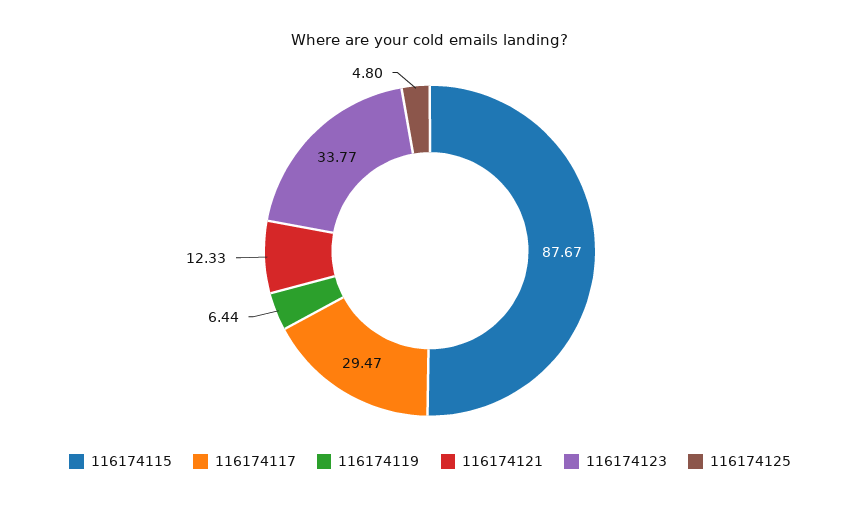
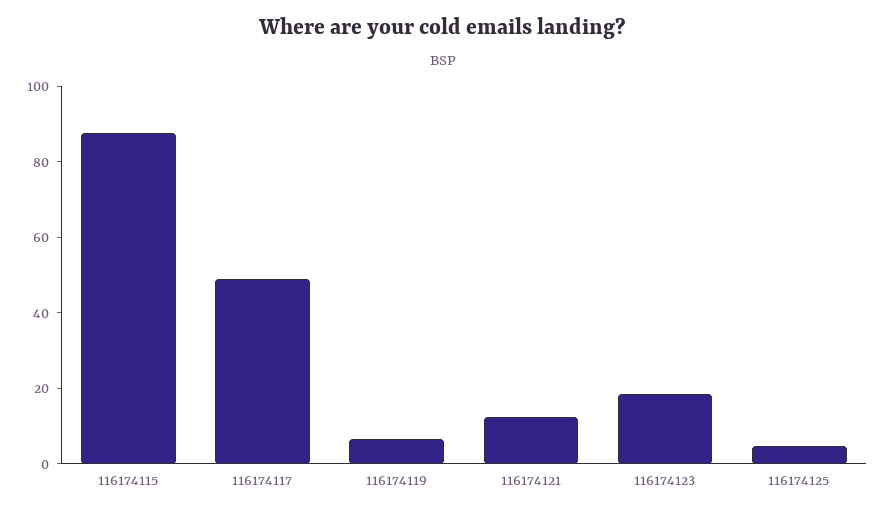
  {
    "116174115": 87.67,
-   "116174117": 29.47,
+   "116174117": 50,
    "116174119": 6.44,
    "116174121": 12.33,
-   "116174123": 33.77,
+   "116174123": 20,
    "116174125": 4.8
  }

